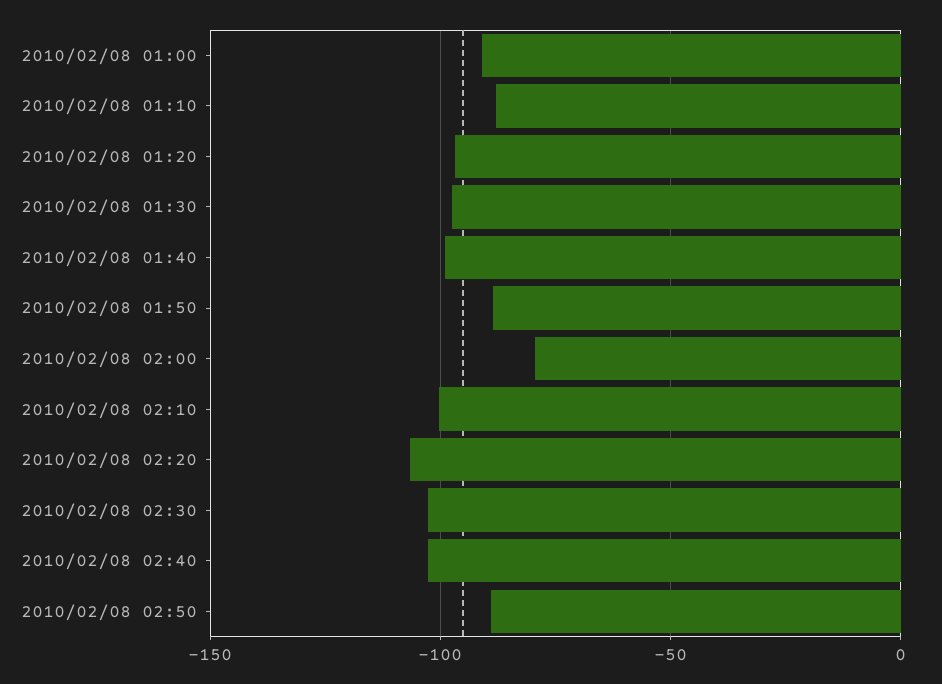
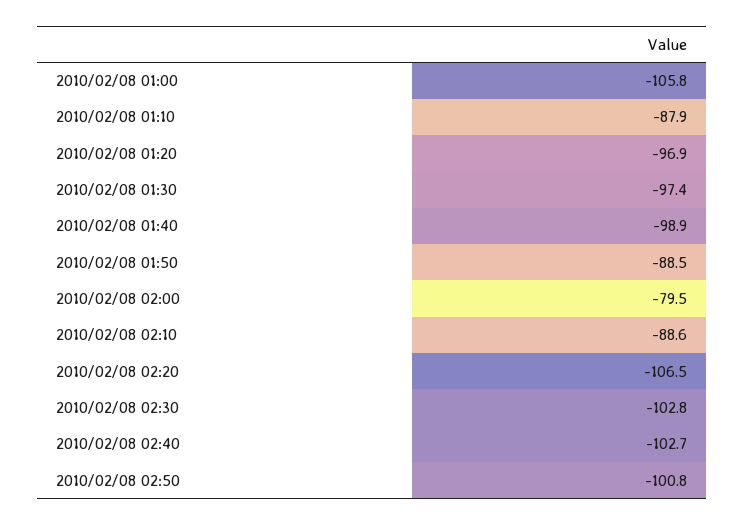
  {
-   "2010/02/08 01:00": -90,
+   "2010/02/08 01:00": -105.8,
    "2010/02/08 01:10": -87.9,
    "2010/02/08 01:20": -96.9,
    "2010/02/08 01:30": -97.4,
    "2010/02/08 01:40": -98.9,
    "2010/02/08 01:50": -88.5,
    "2010/02/08 02:00": -79.5,
-   "2010/02/08 02:10": -100,
+   "2010/02/08 02:10": -88.6,
    "2010/02/08 02:20": -106.5,
    "2010/02/08 02:30": -102.8,
    "2010/02/08 02:40": -102.7,
-   "2010/02/08 02:50": -90
+   "2010/02/08 02:50": -100.8
  }

